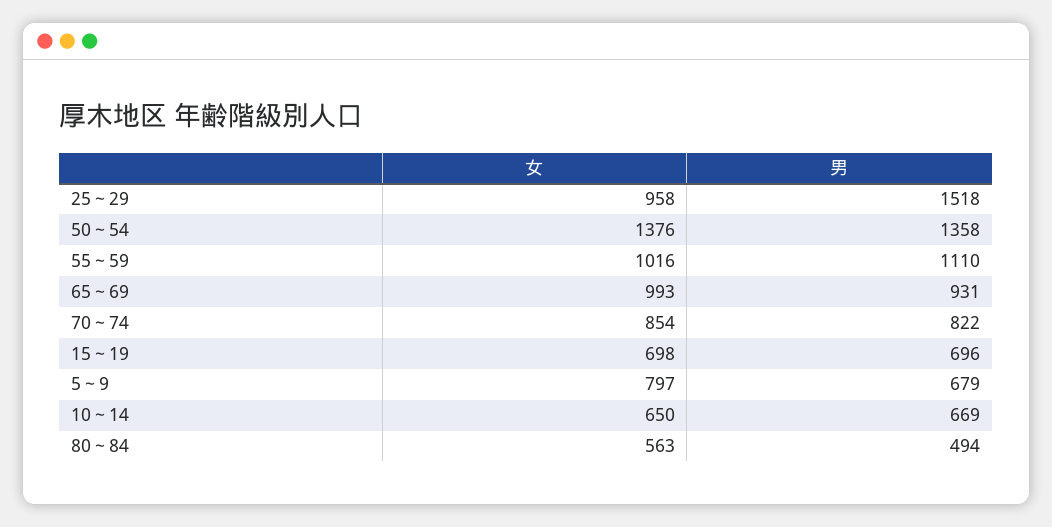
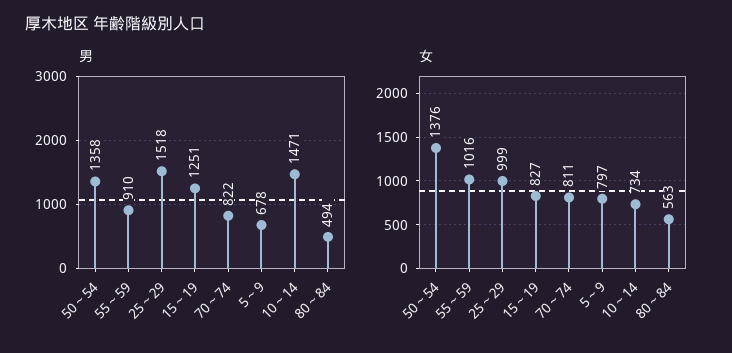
  {
    "女": {
-     "25～29": 958,
+     "25～29": 999,
      "50～54": 1376,
      "55～59": 1016,
-     "65～69": 993,
-     "70～74": 854,
+     "70～74": 811,
-     "15～19": 698,
+     "15～19": 827,
      "5～9": 797,
-     "10～14": 650,
+     "10～14": 734,
      "80～84": 563
    },
    "男": {
      "25～29": 1518,
      "50～54": 1358,
-     "55～59": 1110,
+     "55～59": 910,
-     "65～69": 931,
      "70～74": 822,
-     "15～19": 696,
+     "15～19": 1251,
-     "5～9": 679,
+     "5～9": 678,
-     "10～14": 669,
+     "10～14": 1471,
      "80～84": 494
    }
  }

